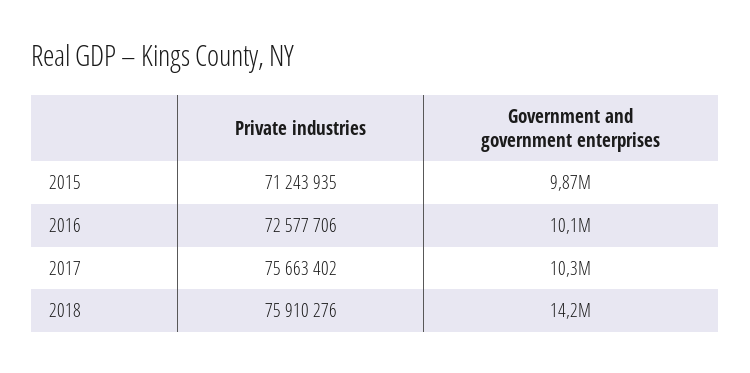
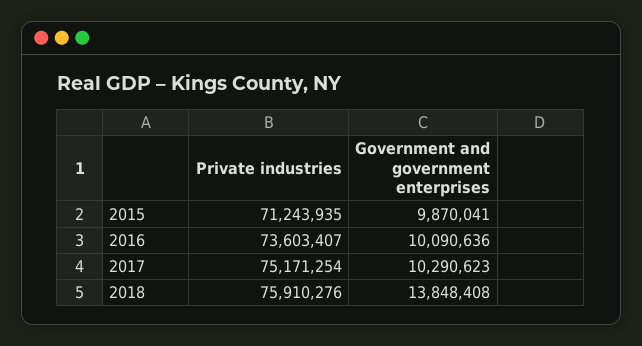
  {
    "Private industries": {
      "2015": 71243935,
-     "2016": 72577706,
+     "2016": 73603407,
-     "2017": 75663402,
+     "2017": 75171254,
      "2018": 75910276
    },
    "Government and government enterprises": {
      "2015": 9870041,
      "2016": 10090636,
      "2017": 10290623,
-     "2018": 14200000
+     "2018": 13848408
    }
  }

